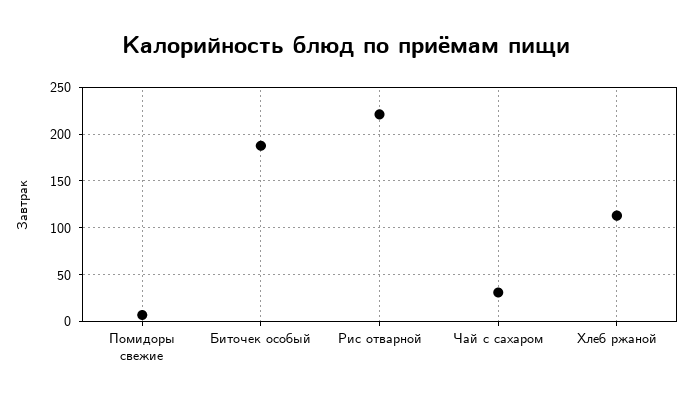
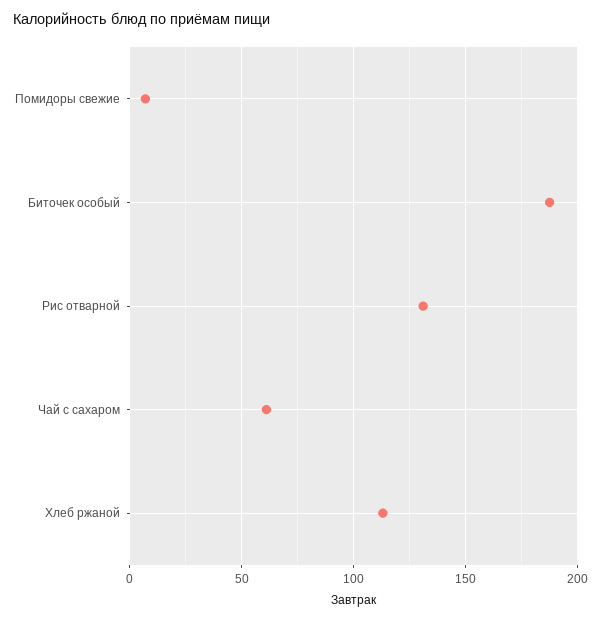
  {
    "Помидоры свежие": 5,
    "Биточек особый": 190,
-   "Рис отварной": 220,
+   "Рис отварной": 130,
-   "Чай с сахаром": 30,
+   "Чай с сахаром": 60,
    "Хлеб ржаной": 115
  }

